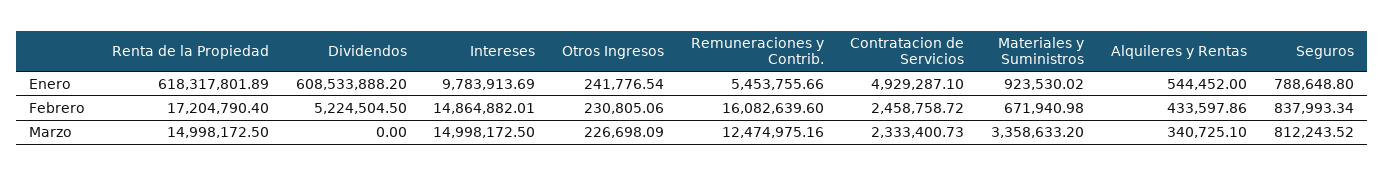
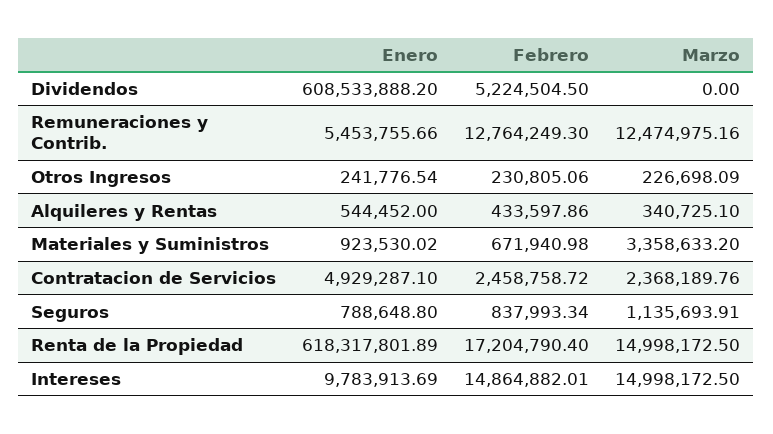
  {
    "Renta de la Propiedad": {
      "Enero": 618317801.89,
      "Febrero": 17204790.4,
      "Marzo": 14998172.5
    },
    "Dividendos": {
      "Enero": 608533888.2,
      "Febrero": 5224504.5,
      "Marzo": 0
    },
    "Intereses": {
      "Enero": 9783913.69,
      "Febrero": 14864882.01,
      "Marzo": 14998172.5
    },
    "Otros Ingresos": {
      "Enero": 241776.54,
      "Febrero": 230805.06,
      "Marzo": 226698.09
    },
    "Remuneraciones y Contrib.": {
      "Enero": 5453755.66,
-     "Febrero": 16082639.6,
+     "Febrero": 12764249.3,
      "Marzo": 12474975.16
    },
    "Contratacion de Servicios": {
      "Enero": 4929287.1,
      "Febrero": 2458758.72,
-     "Marzo": 2333400.73
+     "Marzo": 2368189.76
    },
    "Materiales y Suministros": {
      "Enero": 923530.02,
      "Febrero": 671940.98,
      "Marzo": 3358633.2
    },
    "Alquileres y Rentas": {
      "Enero": 544452,
      "Febrero": 433597.86,
      "Marzo": 340725.1
    },
    "Seguros": {
      "Enero": 788648.8,
      "Febrero": 837993.34,
-     "Marzo": 812243.52
+     "Marzo": 1135693.91
    }
  }

